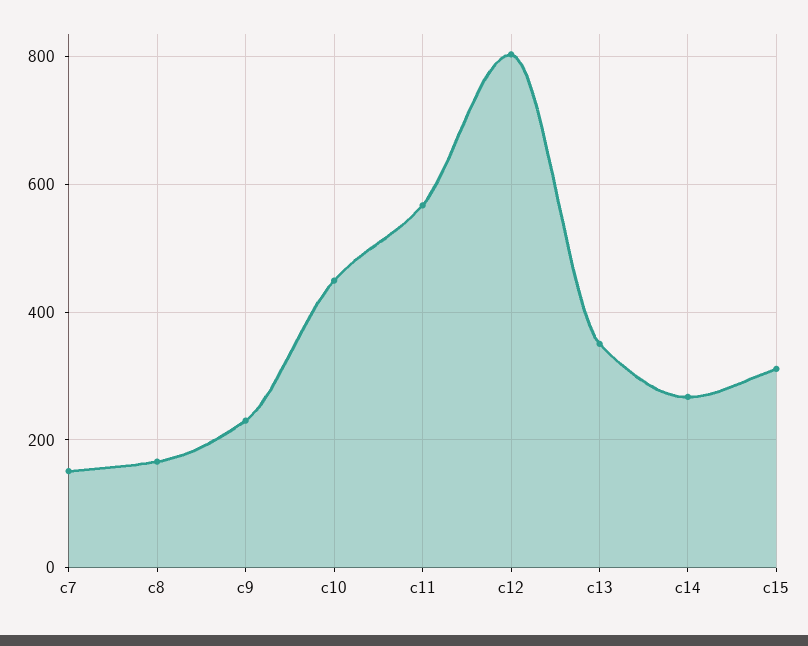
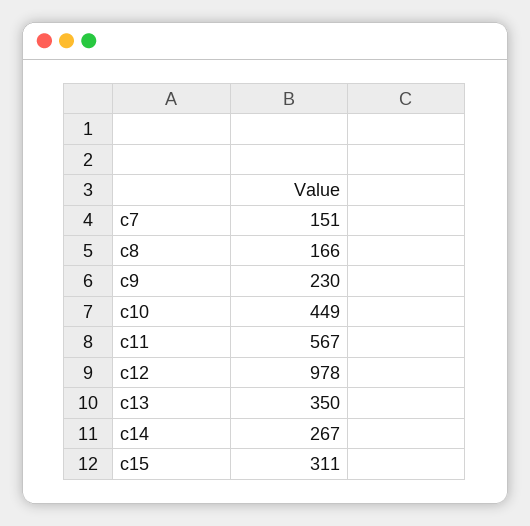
  {
    "c7": 151,
    "c8": 166,
    "c9": 230,
    "c10": 449,
    "c11": 567,
-   "c12": 800,
+   "c12": 978,
    "c13": 350,
    "c14": 267,
    "c15": 311
  }

